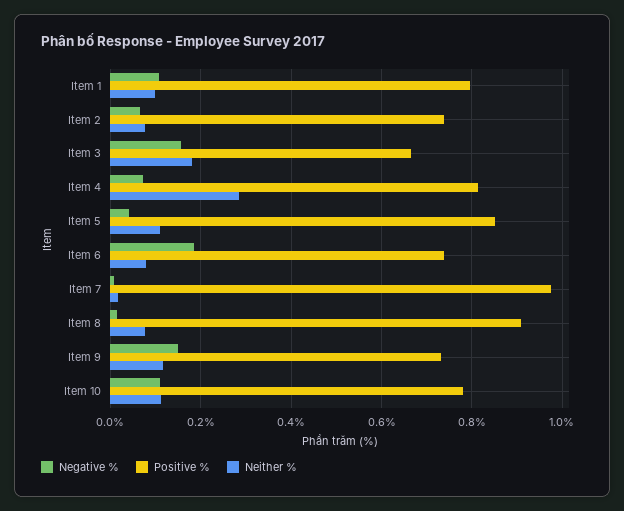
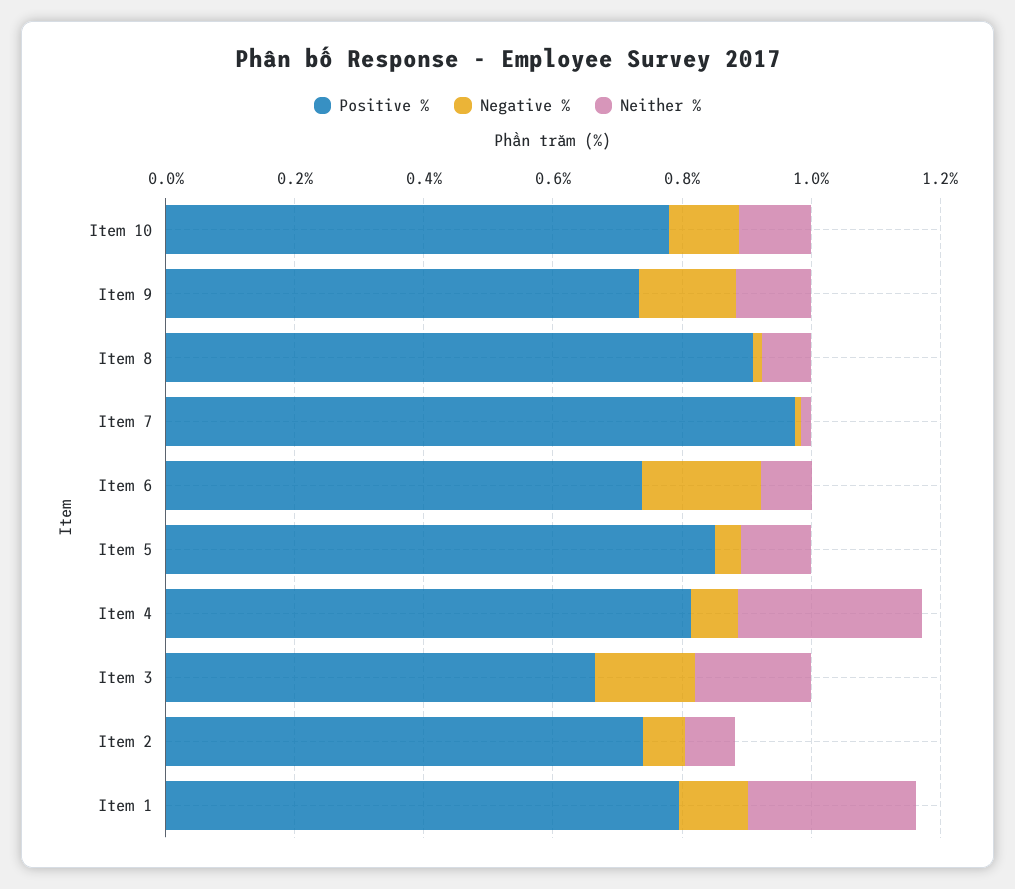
  {
    "Negative %": {
      "Item 1": 0.1,
      "Item 2": 0.06,
      "Item 3": 0.16,
      "Item 4": 0.08,
      "Item 5": 0.04,
      "Item 6": 0.18,
      "Item 7": 0,
      "Item 8": 0.02,
      "Item 9": 0.16,
      "Item 10": 0.1
    },
    "Positive %": {
      "Item 1": 0.8,
      "Item 2": 0.74,
      "Item 3": 0.66,
      "Item 4": 0.82,
      "Item 5": 0.86,
      "Item 6": 0.74,
      "Item 7": 0.98,
      "Item 8": 0.9,
      "Item 9": 0.74,
      "Item 10": 0.78
    },
    "Neither %": {
-     "Item 1": 0.1,
+     "Item 1": 0.25,
      "Item 2": 0.08,
      "Item 3": 0.18,
      "Item 4": 0.28,
      "Item 5": 0.1,
      "Item 6": 0.08,
      "Item 7": 0.02,
      "Item 8": 0.08,
      "Item 9": 0.12,
      "Item 10": 0.12
    }
  }

